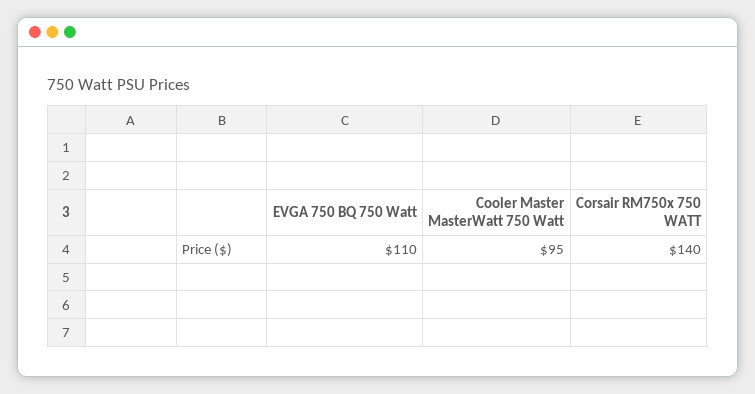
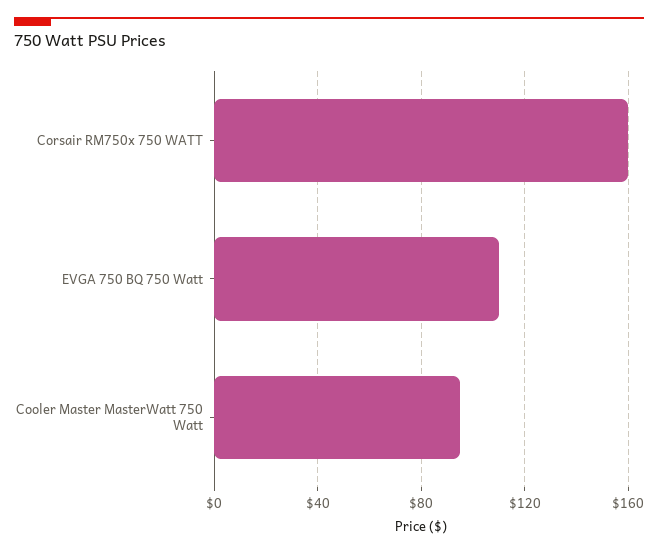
  {
    "EVGA 750 BQ 750 Watt": 110,
    "Cooler Master MasterWatt 750 Watt": 95,
-   "Corsair RM750x 750 WATT": 140
+   "Corsair RM750x 750 WATT": 160
  }

